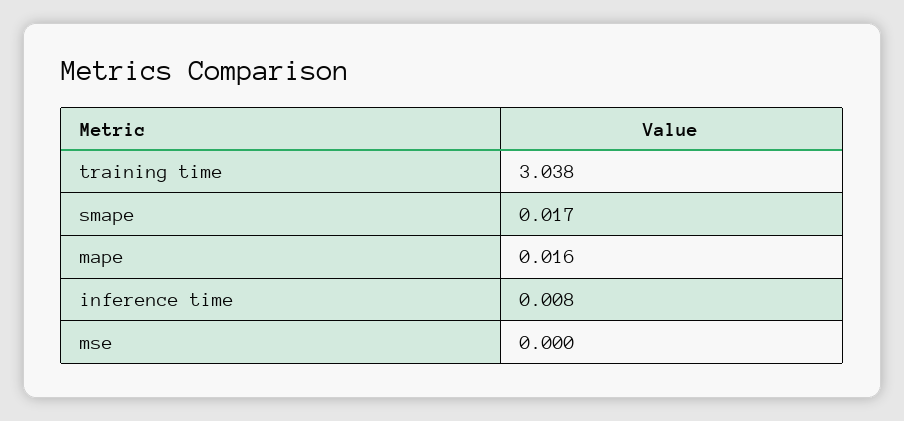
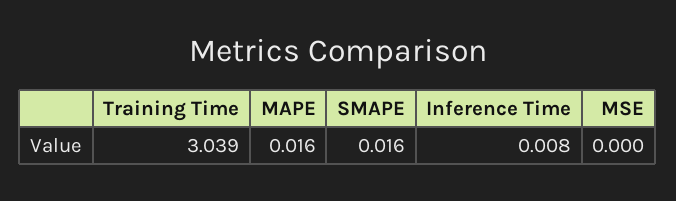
  {
-   "training time": 3.038,
+   "training time": 3.039,
-   "smape": 0.017,
+   "smape": 0.016,
    "mape": 0.016,
    "inference time": 0.008,
    "mse": 0
  }

